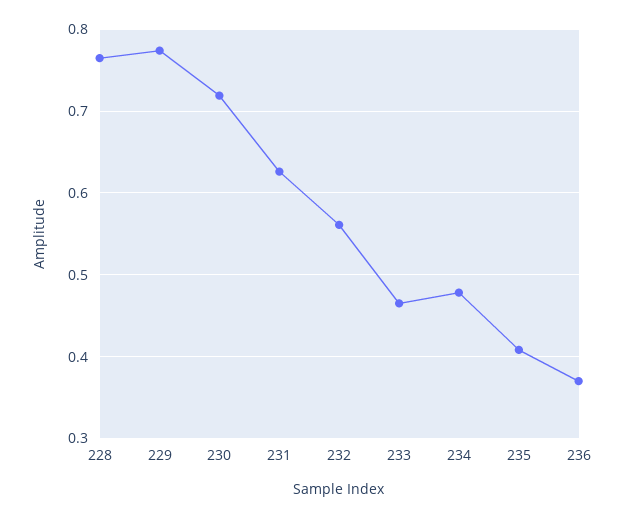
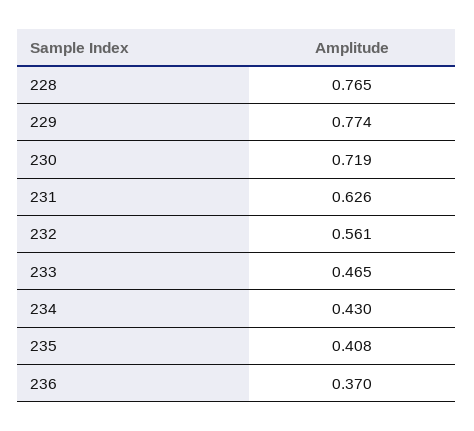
  {
    "228": 0.765,
    "229": 0.774,
    "230": 0.719,
    "231": 0.626,
    "232": 0.561,
    "233": 0.465,
-   "234": 0.48,
+   "234": 0.43,
    "235": 0.408,
    "236": 0.37
  }

